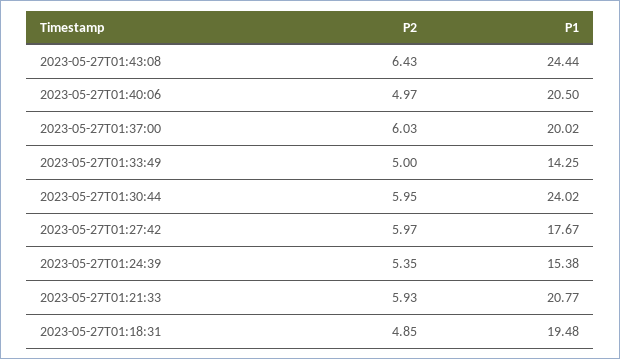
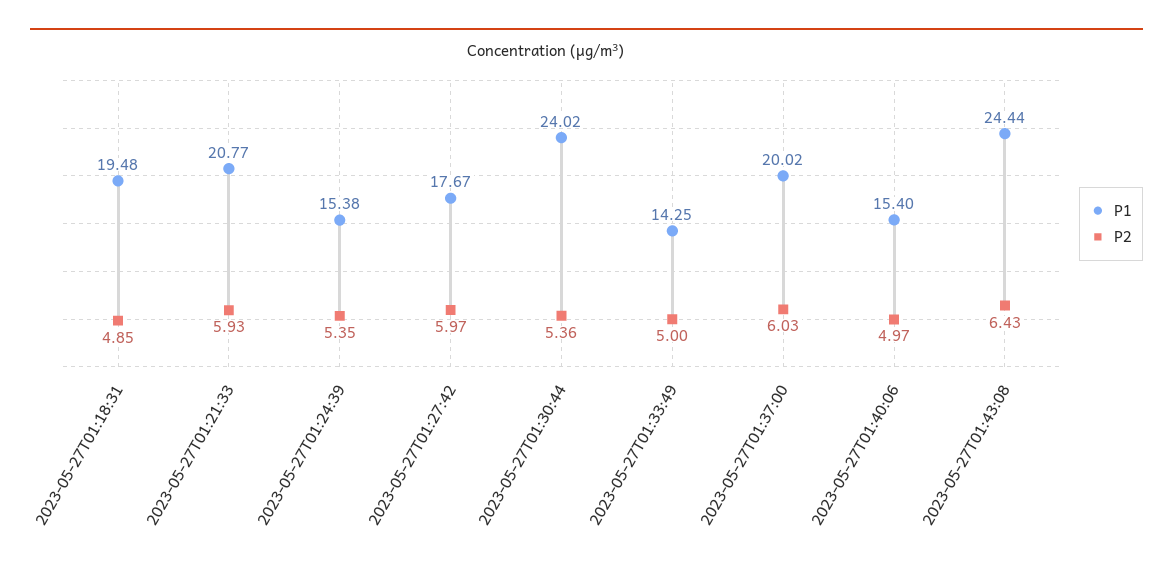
  {
    "P2": {
      "2023-05-27T01:43:08": 6.43,
      "2023-05-27T01:40:06": 4.97,
      "2023-05-27T01:37:00": 6.03,
      "2023-05-27T01:33:49": 5,
-     "2023-05-27T01:30:44": 5.95,
+     "2023-05-27T01:30:44": 5.36,
      "2023-05-27T01:27:42": 5.97,
      "2023-05-27T01:24:39": 5.35,
      "2023-05-27T01:21:33": 5.93,
      "2023-05-27T01:18:31": 4.85
    },
    "P1": {
      "2023-05-27T01:43:08": 24.44,
-     "2023-05-27T01:40:06": 20.5,
+     "2023-05-27T01:40:06": 15.4,
      "2023-05-27T01:37:00": 20.02,
      "2023-05-27T01:33:49": 14.25,
      "2023-05-27T01:30:44": 24.02,
      "2023-05-27T01:27:42": 17.67,
      "2023-05-27T01:24:39": 15.38,
      "2023-05-27T01:21:33": 20.77,
      "2023-05-27T01:18:31": 19.48
    }
  }

